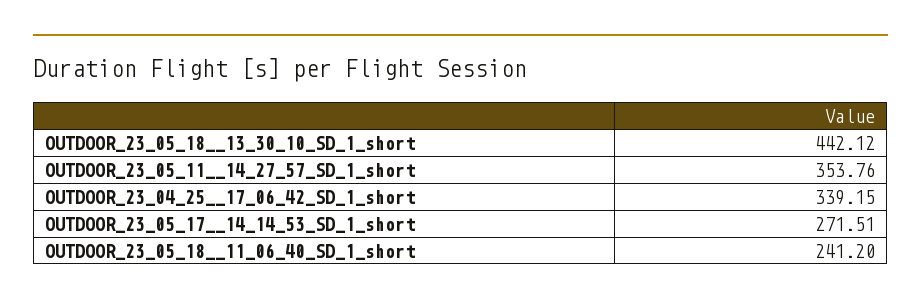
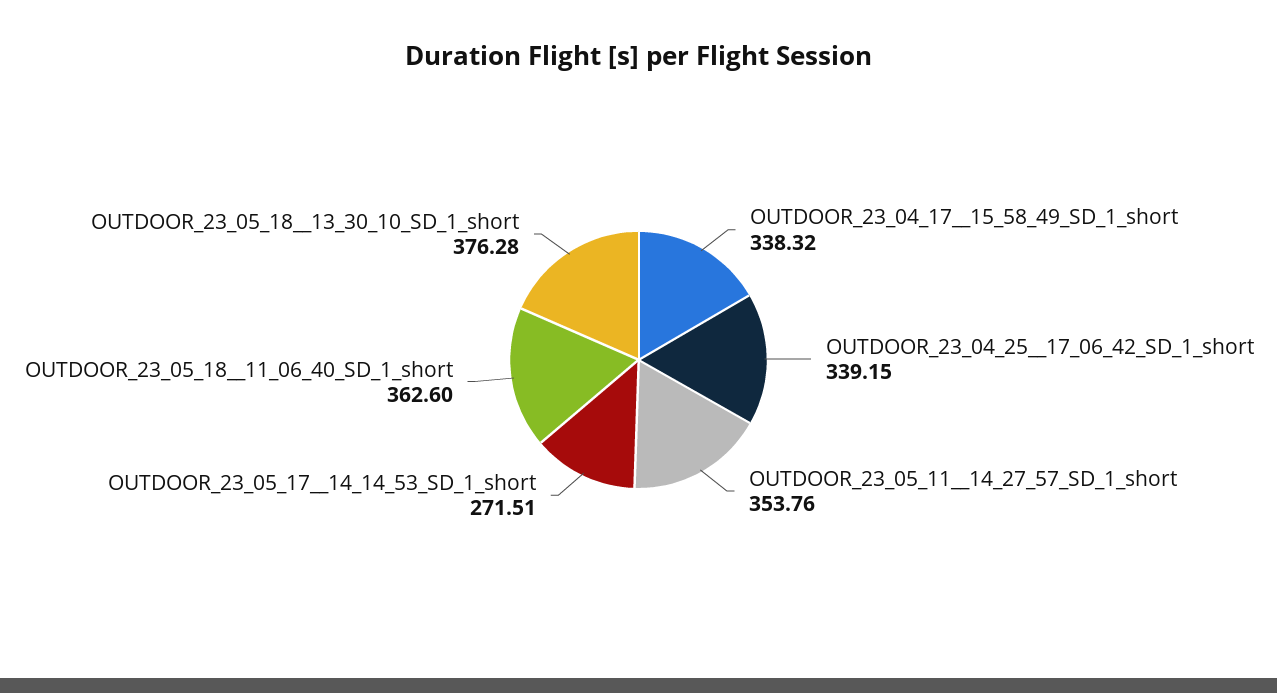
  {
-   "OUTDOOR_23_05_18__13_30_10_SD_1_short": 442.12,
+   "OUTDOOR_23_05_18__13_30_10_SD_1_short": 376.28,
    "OUTDOOR_23_05_11__14_27_57_SD_1_short": 353.76,
    "OUTDOOR_23_04_25__17_06_42_SD_1_short": 339.15,
    "OUTDOOR_23_05_17__14_14_53_SD_1_short": 271.51,
-   "OUTDOOR_23_05_18__11_06_40_SD_1_short": 241.2
+   "OUTDOOR_23_05_18__11_06_40_SD_1_short": 362.6,
+   "OUTDOOR_23_04_17__15_58_49_SD_1_short": 338.32
  }

